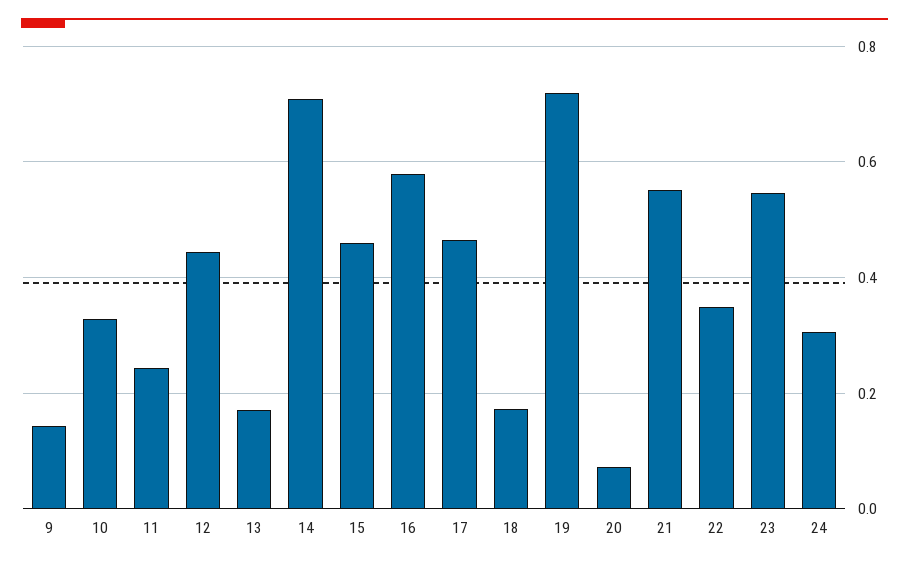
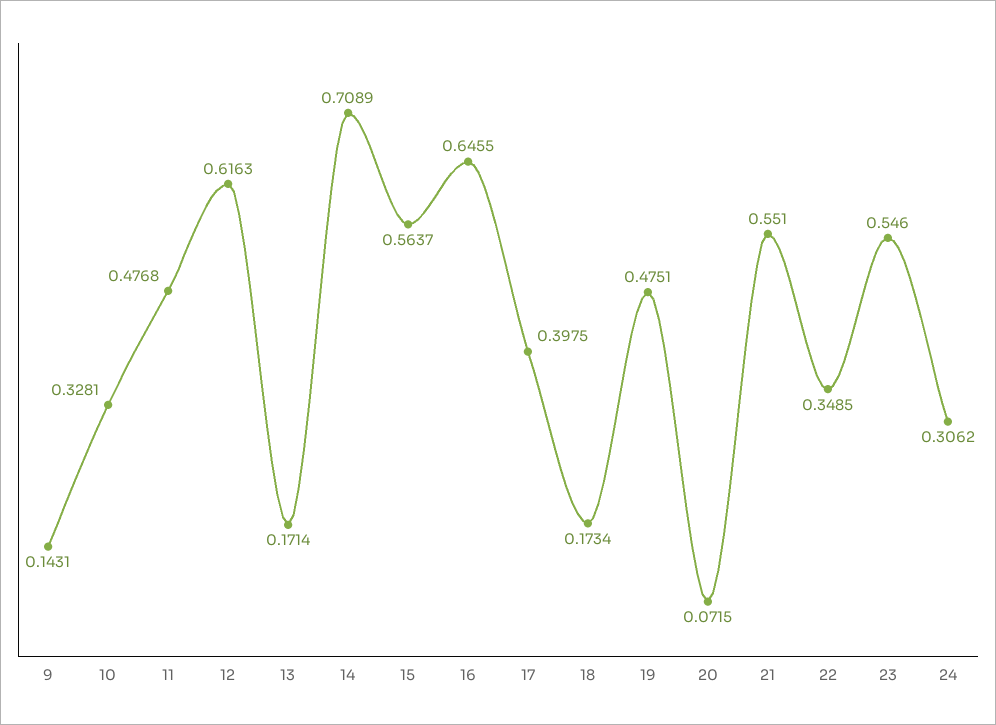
  {
    "9": 0.1431,
    "10": 0.3281,
-   "11": 0.24,
+   "11": 0.4768,
-   "12": 0.44,
+   "12": 0.6163,
    "13": 0.1714,
    "14": 0.7089,
-   "15": 0.46,
+   "15": 0.5637,
-   "16": 0.58,
+   "16": 0.6455,
-   "17": 0.46,
+   "17": 0.3975,
    "18": 0.1734,
-   "19": 0.72,
+   "19": 0.4751,
    "20": 0.0715,
    "21": 0.551,
    "22": 0.3485,
    "23": 0.546,
    "24": 0.3062
  }

